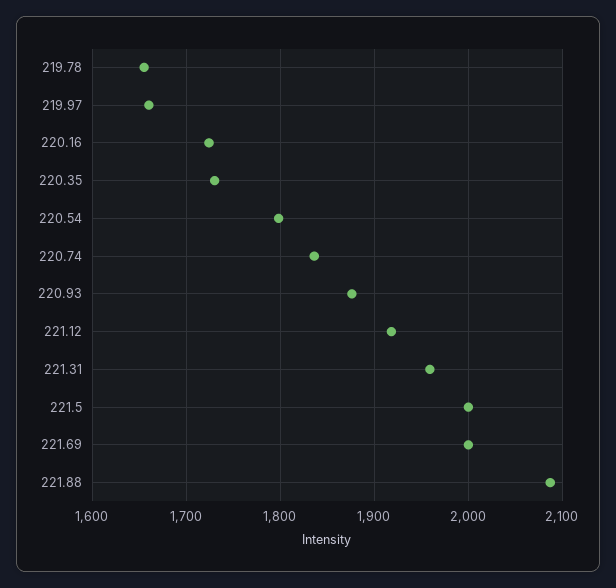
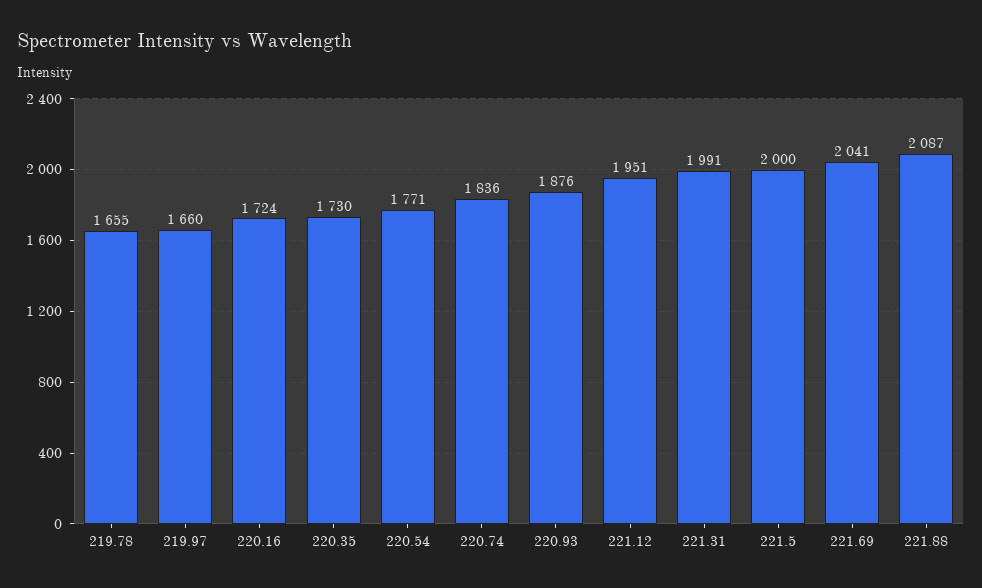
  {
    "219.78": 1655,
    "219.97": 1660,
    "220.16": 1724,
    "220.35": 1730,
-   "220.54": 1800,
+   "220.54": 1771,
    "220.74": 1836,
    "220.93": 1876,
-   "221.12": 1920,
+   "221.12": 1951,
-   "221.31": 1960,
+   "221.31": 1991,
    "221.5": 2000,
-   "221.69": 2000,
+   "221.69": 2041,
    "221.88": 2087
  }

